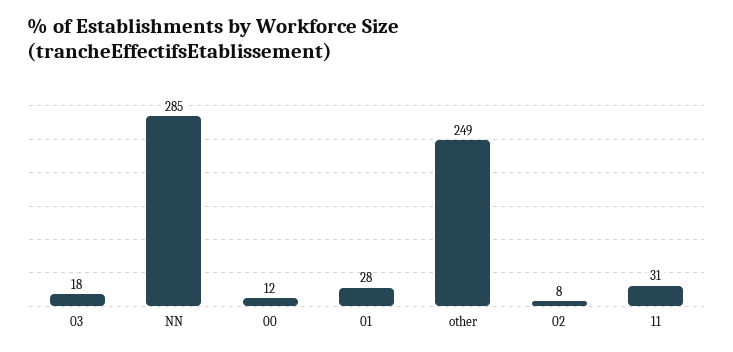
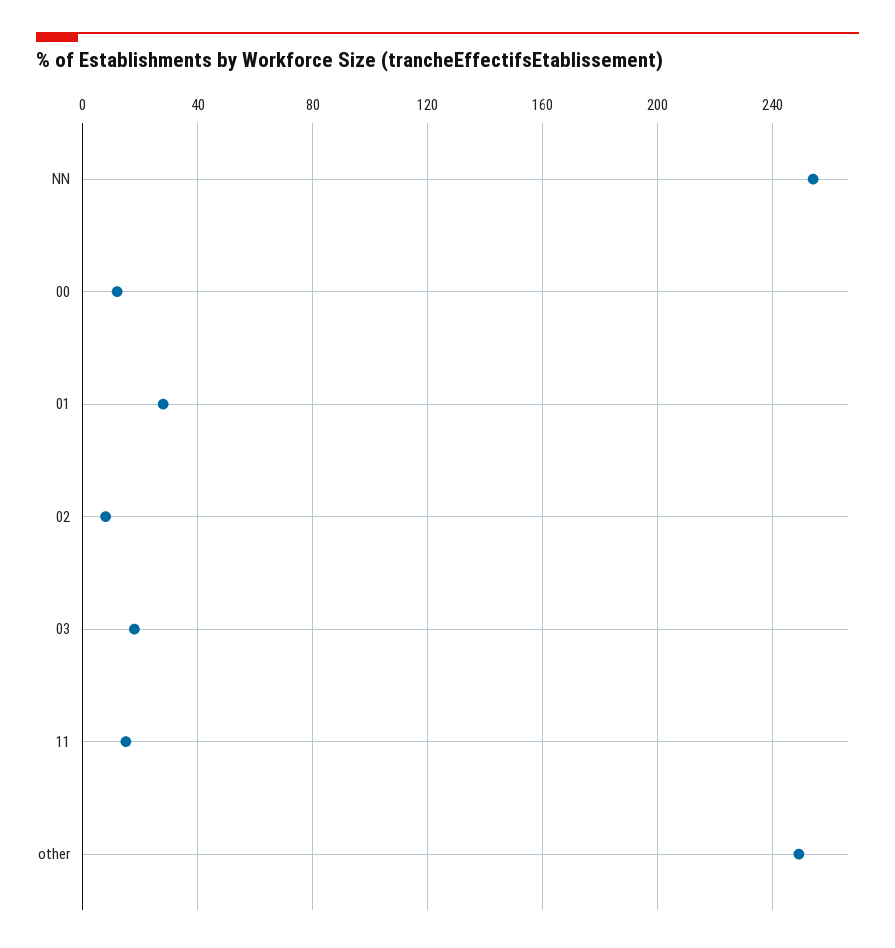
  {
    "03": 18,
-   "NN": 285,
+   "NN": 255,
    "00": 12,
    "01": 28,
    "other": 249,
    "02": 8,
-   "11": 31
+   "11": 15
  }

